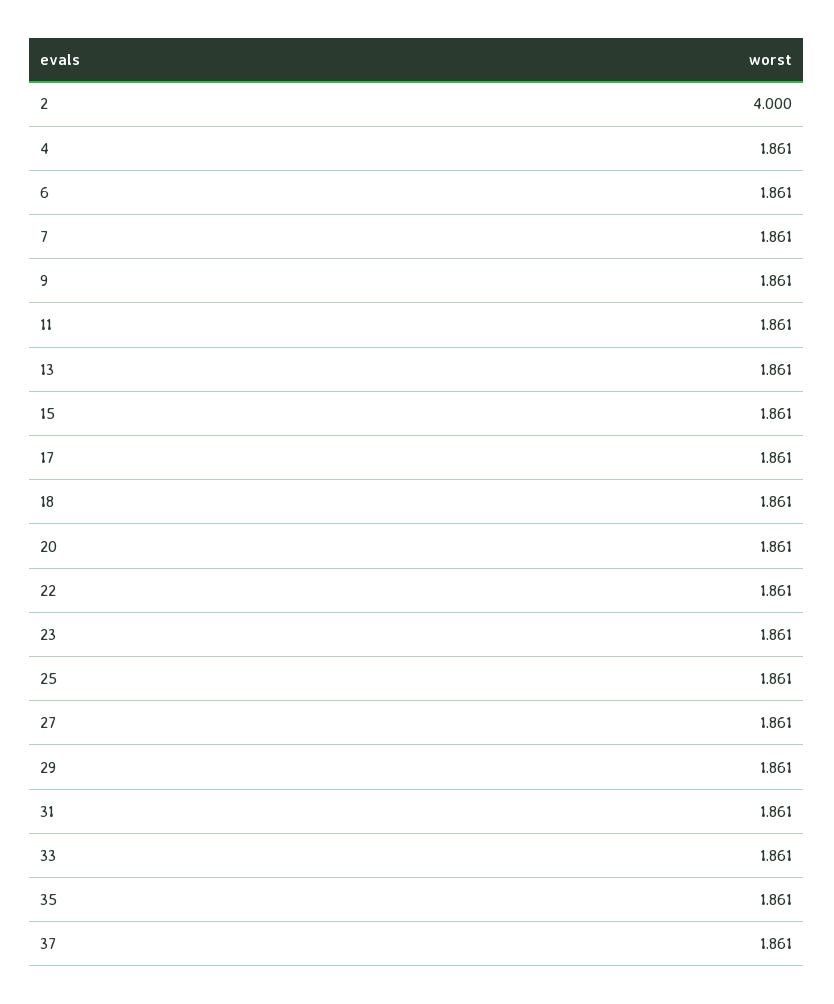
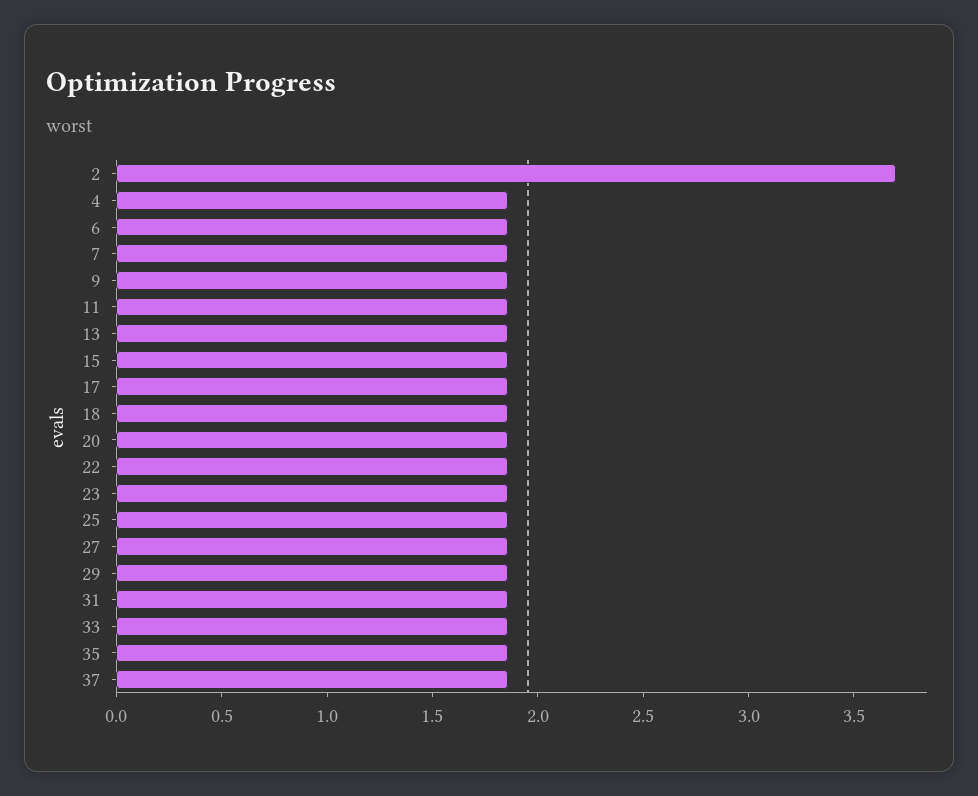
  {
-   "2": 4,
+   "2": 3.7,
    "4": 1.861,
    "6": 1.861,
    "7": 1.861,
    "9": 1.861,
    "11": 1.861,
    "13": 1.861,
    "15": 1.861,
    "17": 1.861,
    "18": 1.861,
    "20": 1.861,
    "22": 1.861,
    "23": 1.861,
    "25": 1.861,
    "27": 1.861,
    "29": 1.861,
    "31": 1.861,
    "33": 1.861,
    "35": 1.861,
    "37": 1.861
  }

